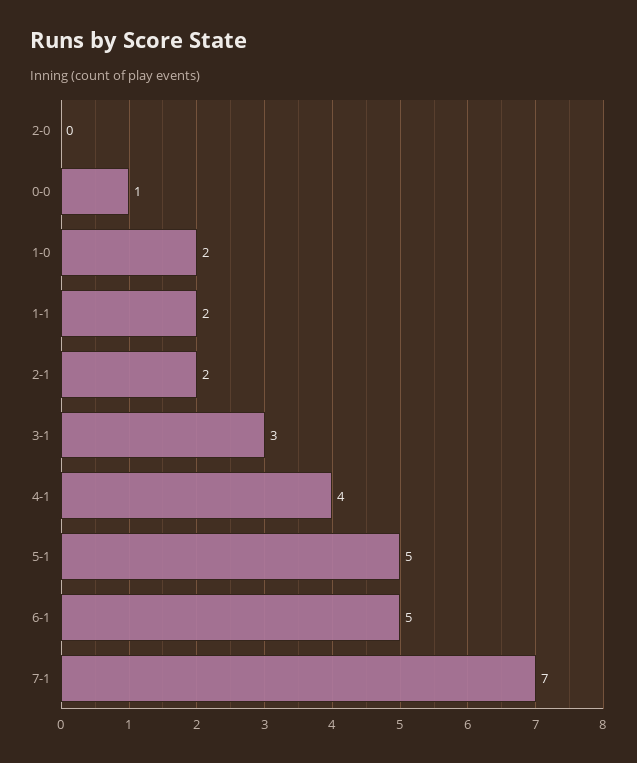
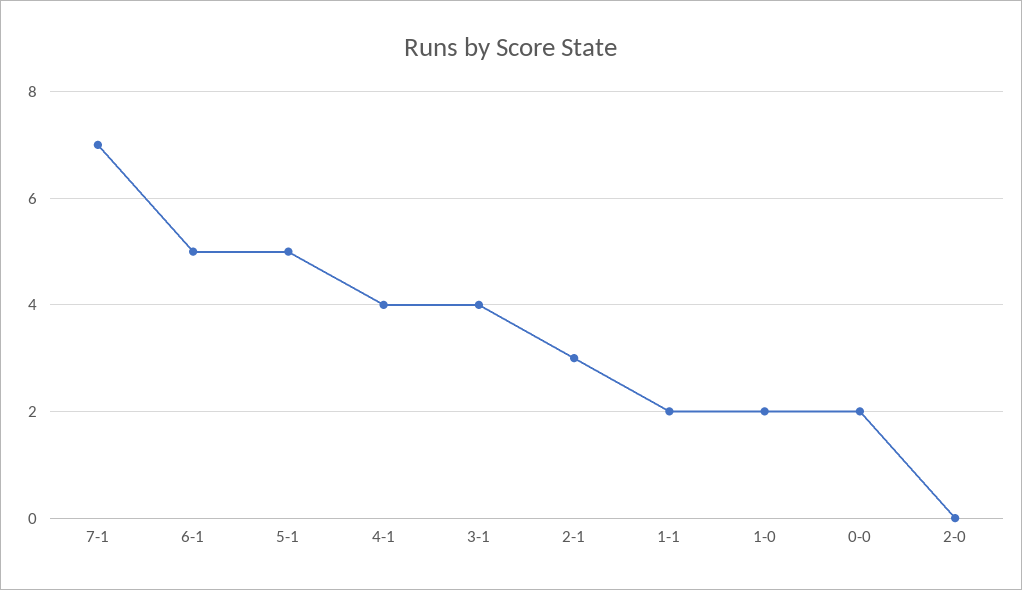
  {
    "2-0": 0,
-   "0-0": 1,
+   "0-0": 2,
    "1-0": 2,
    "1-1": 2,
-   "2-1": 2,
+   "2-1": 3,
-   "3-1": 3,
+   "3-1": 4,
    "4-1": 4,
    "5-1": 5,
    "6-1": 5,
    "7-1": 7
  }

